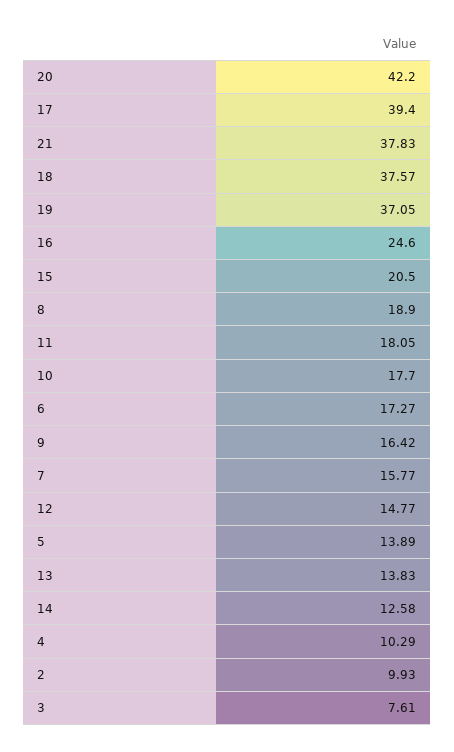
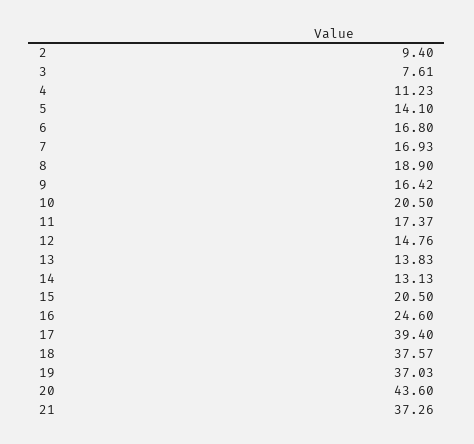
  {
-   "20": 42.2,
+   "20": 43.6,
    "17": 39.4,
-   "21": 37.83,
+   "21": 37.26,
    "18": 37.57,
-   "19": 37.05,
+   "19": 37.03,
    "16": 24.6,
    "15": 20.5,
    "8": 18.9,
-   "11": 18.05,
+   "11": 17.37,
-   "10": 17.7,
+   "10": 20.5,
-   "6": 17.27,
+   "6": 16.8,
    "9": 16.42,
-   "7": 15.77,
+   "7": 16.93,
-   "12": 14.77,
+   "12": 14.76,
-   "5": 13.89,
+   "5": 14.1,
    "13": 13.83,
-   "14": 12.58,
+   "14": 13.13,
-   "4": 10.29,
+   "4": 11.23,
-   "2": 9.93,
+   "2": 9.4,
    "3": 7.61
  }

